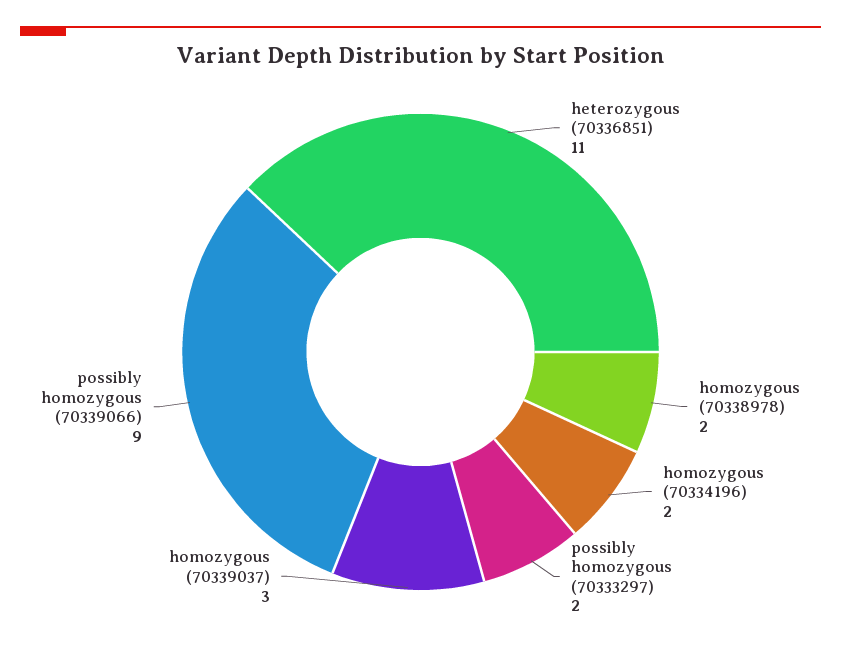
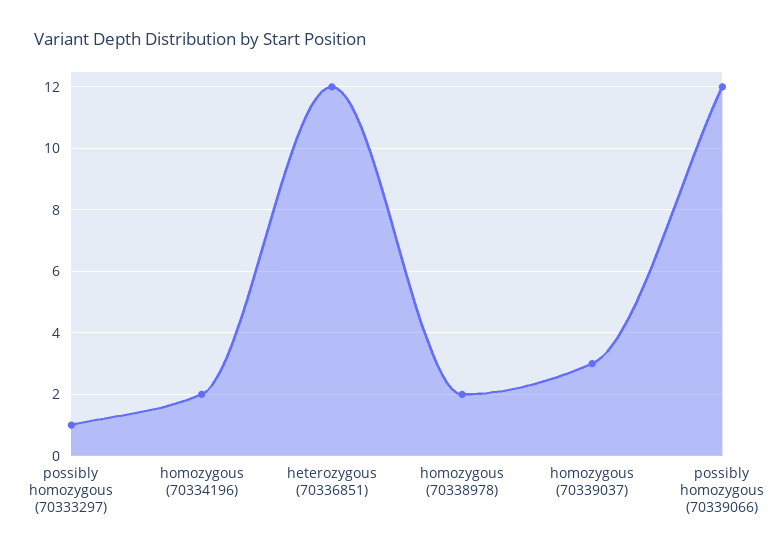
  {
-   "heterozygous (70336851)": 11,
+   "heterozygous (70336851)": 12,
    "homozygous (70338978)": 2,
    "homozygous (70334196)": 2,
-   "possibly homozygous (70333297)": 2,
+   "possibly homozygous (70333297)": 1,
    "homozygous (70339037)": 3,
-   "possibly homozygous (70339066)": 9
+   "possibly homozygous (70339066)": 12
  }

